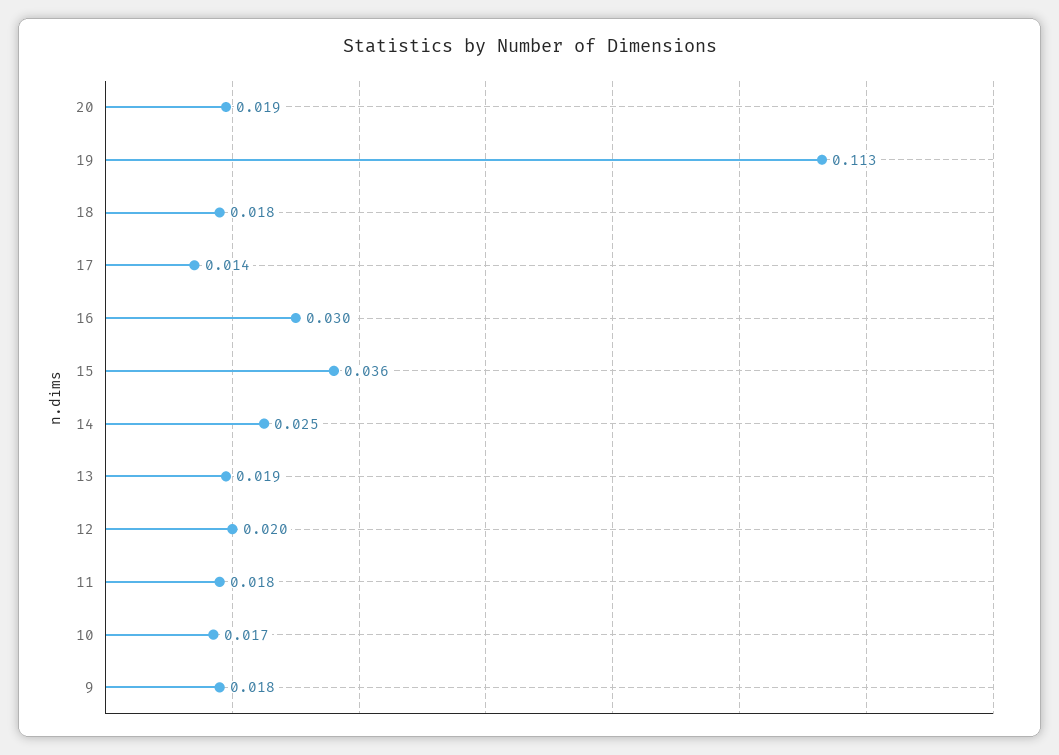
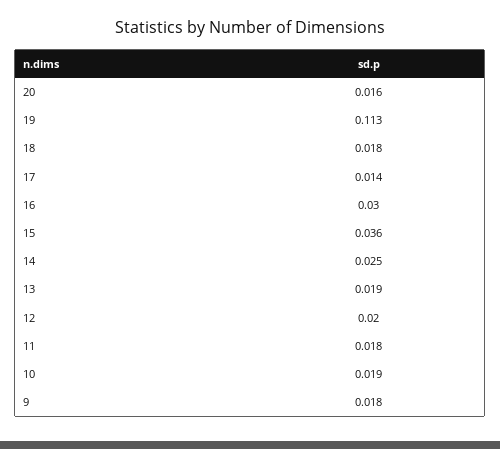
  {
-   "20": 0.019,
+   "20": 0.016,
    "19": 0.113,
    "18": 0.018,
    "17": 0.014,
    "16": 0.03,
    "15": 0.036,
    "14": 0.025,
    "13": 0.019,
    "12": 0.02,
    "11": 0.018,
-   "10": 0.017,
+   "10": 0.019,
    "9": 0.018
  }

